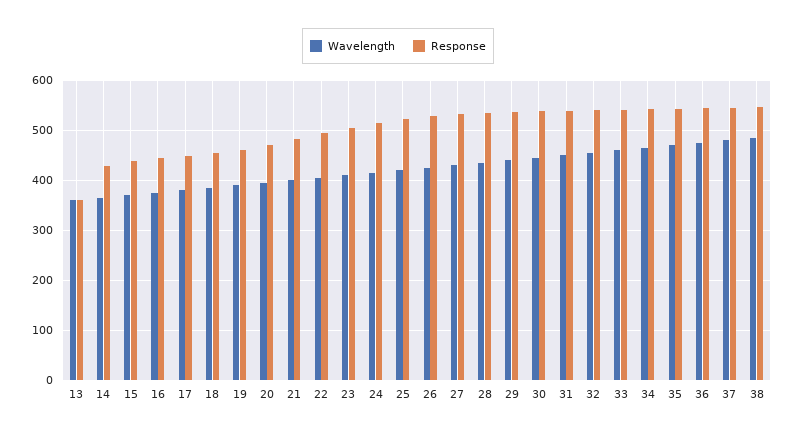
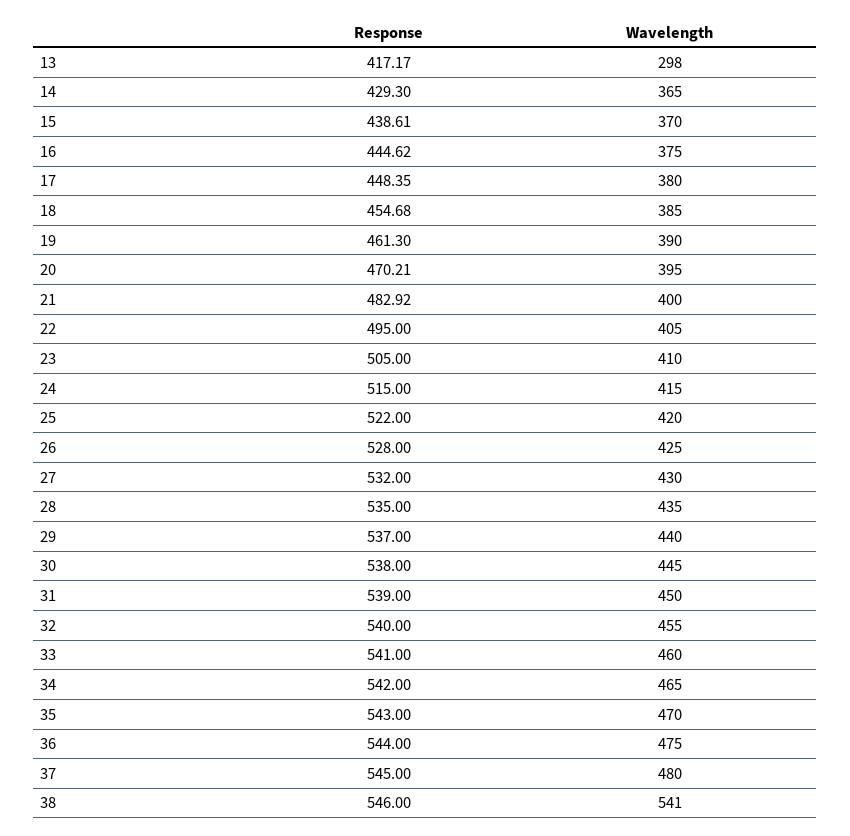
  {
    "Wavelength": {
-     "13": 360,
+     "13": 298,
      "14": 365,
      "15": 370,
      "16": 375,
      "17": 380,
      "18": 385,
      "19": 390,
      "20": 395,
      "21": 400,
      "22": 405,
      "23": 410,
      "24": 415,
      "25": 420,
      "26": 425,
      "27": 430,
      "28": 435,
      "29": 440,
      "30": 445,
      "31": 450,
      "32": 455,
      "33": 460,
      "34": 465,
      "35": 470,
      "36": 475,
      "37": 480,
-     "38": 480
+     "38": 541
    },
    "Response": {
-     "13": 360,
+     "13": 417.17,
      "14": 429.3,
      "15": 438.61,
      "16": 444.62,
      "17": 448.35,
      "18": 454.68,
      "19": 461.3,
      "20": 470.21,
      "21": 482.92,
      "22": 495,
      "23": 505,
      "24": 515,
      "25": 522,
      "26": 528,
      "27": 532,
      "28": 535,
      "29": 537,
      "30": 538,
      "31": 539,
      "32": 540,
      "33": 541,
      "34": 542,
      "35": 543,
      "36": 544,
      "37": 545,
      "38": 546
    }
  }

